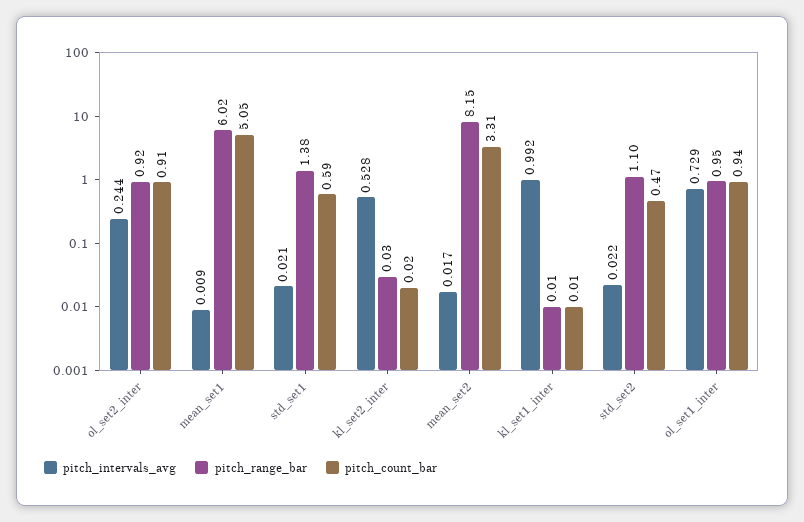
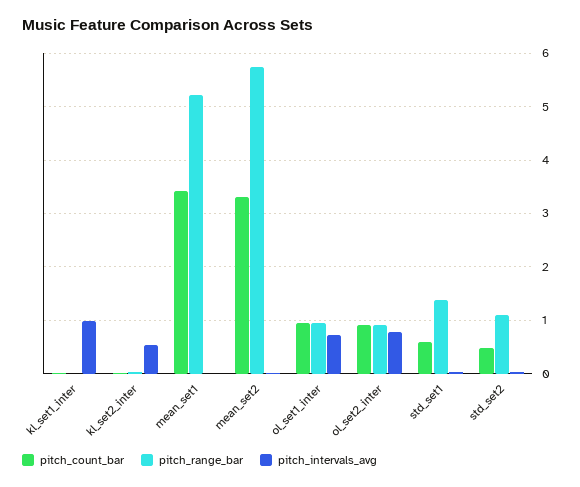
  {
    "pitch_intervals_avg": {
-     "ol_set2_inter": 0.244,
+     "ol_set2_inter": 0.8,
      "mean_set1": 0.009,
      "std_set1": 0.021,
      "kl_set2_inter": 0.528,
      "mean_set2": 0.017,
      "kl_set1_inter": 0.992,
      "std_set2": 0.022,
      "ol_set1_inter": 0.729
    },
    "pitch_range_bar": {
      "ol_set2_inter": 0.92,
-     "mean_set1": 6.02,
+     "mean_set1": 5.2,
      "std_set1": 1.38,
      "kl_set2_inter": 0.03,
-     "mean_set2": 8.15,
+     "mean_set2": 5.8,
      "kl_set1_inter": 0.01,
      "std_set2": 1.1,
      "ol_set1_inter": 0.95
    },
    "pitch_count_bar": {
      "ol_set2_inter": 0.91,
-     "mean_set1": 5.05,
+     "mean_set1": 3.4,
      "std_set1": 0.59,
      "kl_set2_inter": 0.02,
      "mean_set2": 3.31,
      "kl_set1_inter": 0.01,
      "std_set2": 0.47,
      "ol_set1_inter": 0.94
    }
  }

